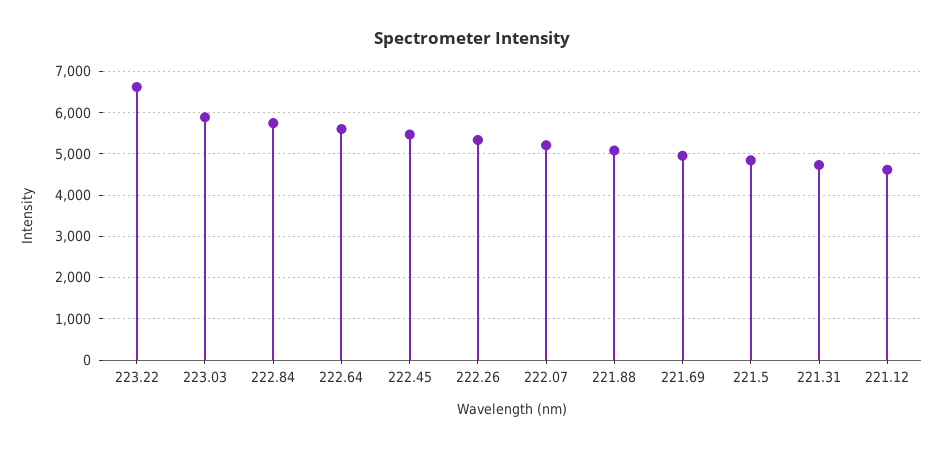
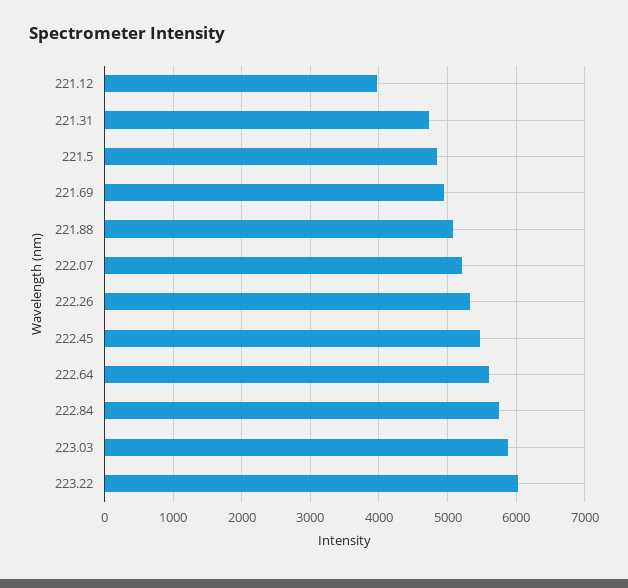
  {
-   "223.22": 6600,
+   "223.22": 6000,
    "223.03": 5900,
    "222.84": 5700,
    "222.64": 5600,
    "222.45": 5500,
    "222.26": 5300,
    "222.07": 5200,
    "221.88": 5100,
    "221.69": 5000,
    "221.5": 4800,
    "221.31": 4700,
-   "221.12": 4600
+   "221.12": 4000
  }

